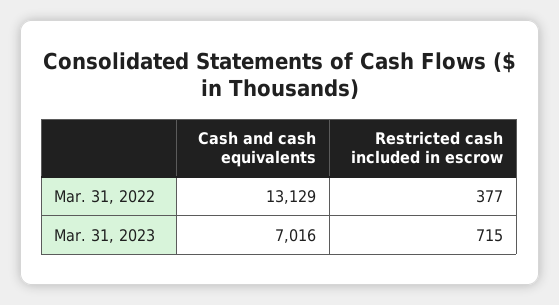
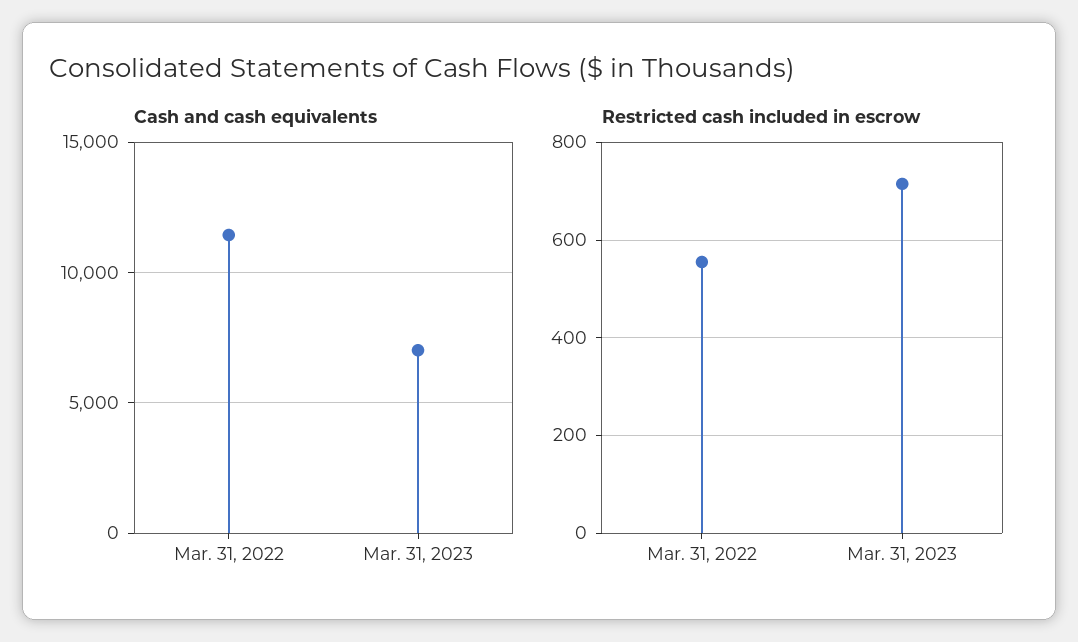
  {
    "Cash and cash equivalents": {
-     "Mar. 31, 2022": 13129,
+     "Mar. 31, 2022": 11500,
      "Mar. 31, 2023": 7016
    },
    "Restricted cash included in escrow": {
-     "Mar. 31, 2022": 377,
+     "Mar. 31, 2022": 560,
      "Mar. 31, 2023": 715
    }
  }

